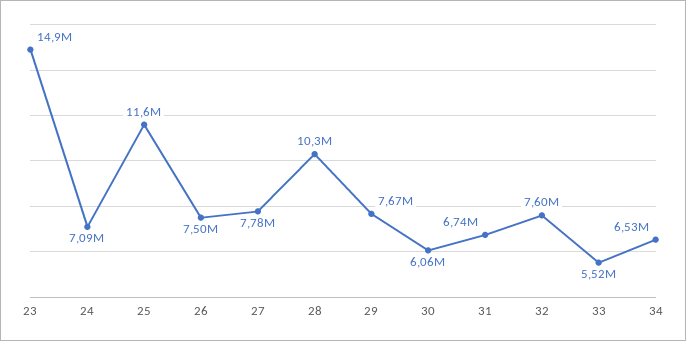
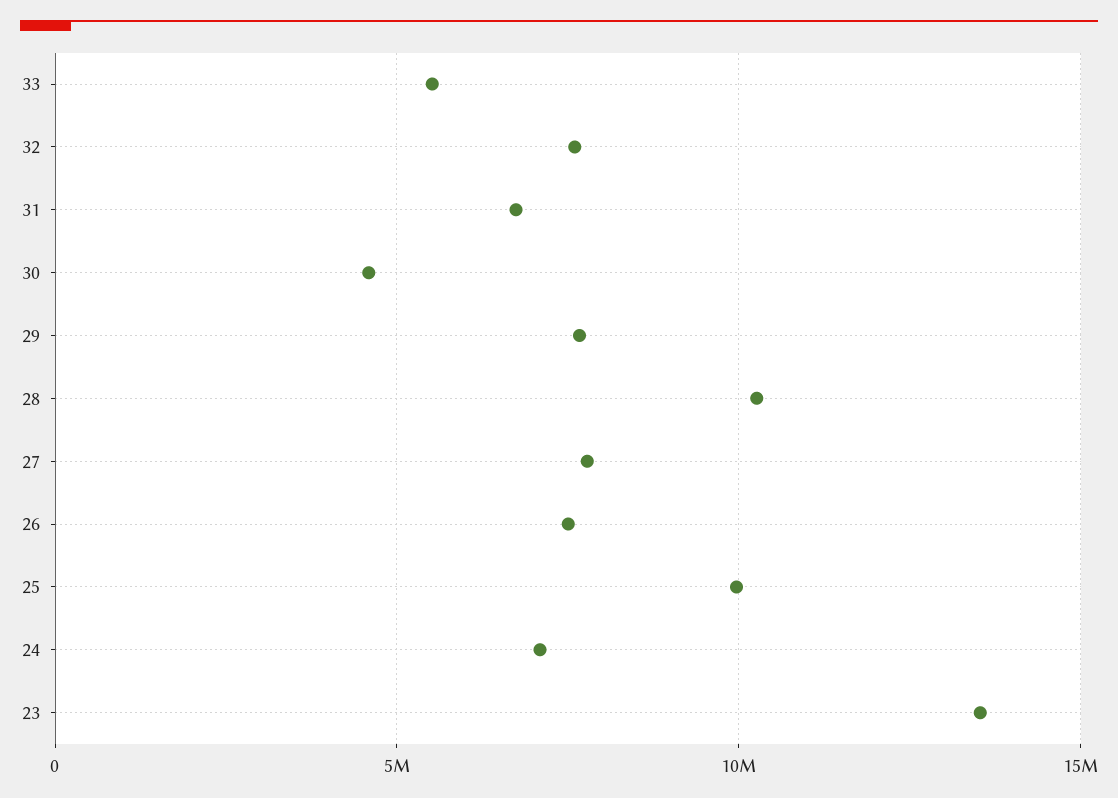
  {
-   "23": 14900000,
+   "23": 13500000,
    "24": 7090000,
-   "25": 11600000,
+   "25": 10000000,
    "26": 7500000,
    "27": 7780000,
    "28": 10300000,
    "29": 7670000,
-   "30": 6060000,
+   "30": 4500000,
    "31": 6740000,
    "32": 7600000,
-   "33": 5520000,
+   "33": 5520000
-   "34": 6530000
  }

